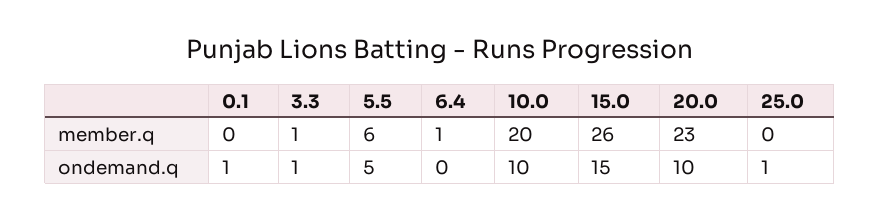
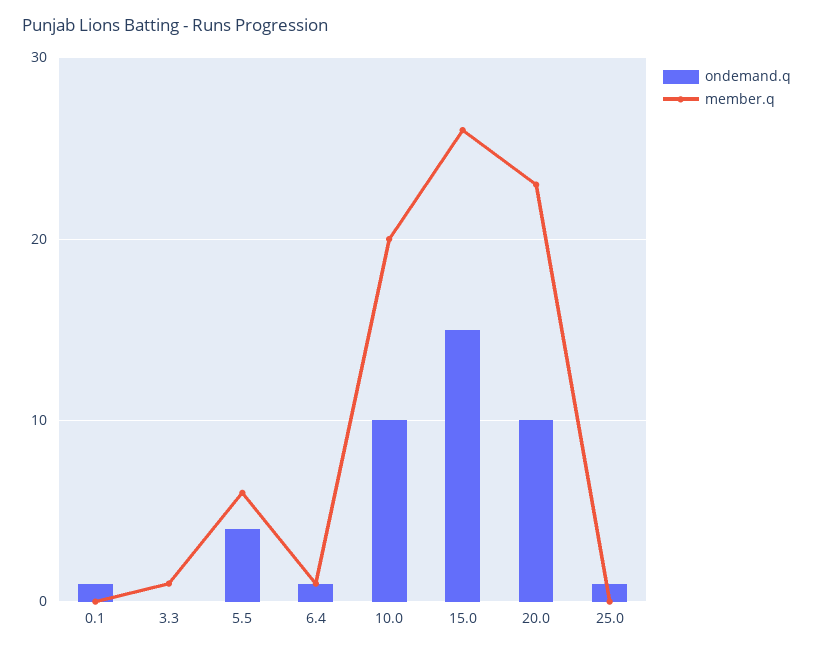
  {
    "member.q": {
      "0.1": 0,
      "3.3": 1,
      "5.5": 6,
      "6.4": 1,
      "10.0": 20,
      "15.0": 26,
      "20.0": 23,
      "25.0": 0
    },
    "ondemand.q": {
      "0.1": 1,
-     "3.3": 1,
+     "3.3": 0,
-     "5.5": 5,
+     "5.5": 4,
-     "6.4": 0,
+     "6.4": 1,
      "10.0": 10,
      "15.0": 15,
      "20.0": 10,
      "25.0": 1
    }
  }

